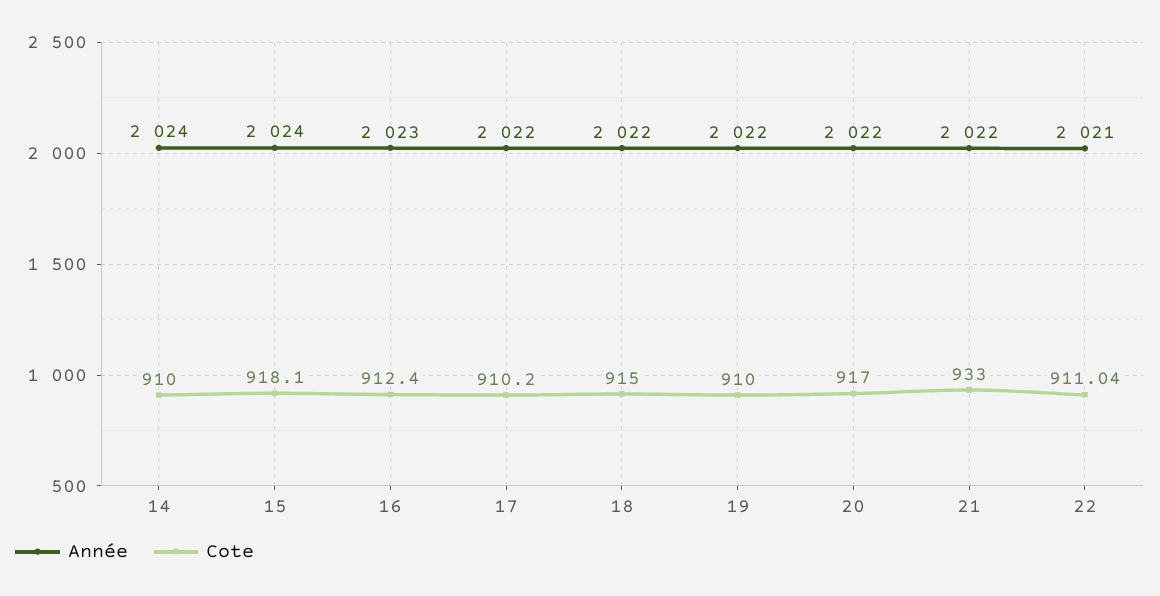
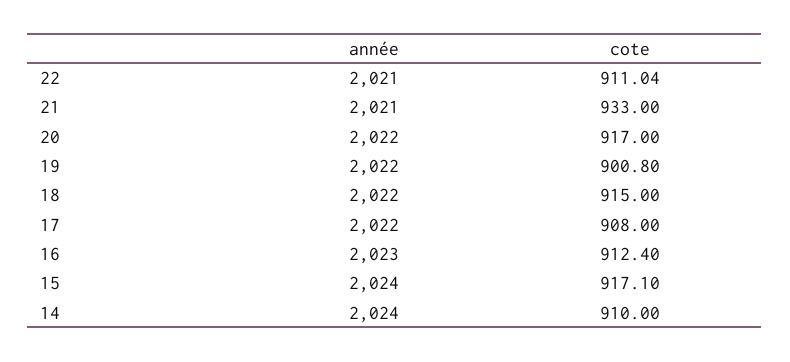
  {
    "Année": {
      "14": 2024,
      "15": 2024,
      "16": 2023,
      "17": 2022,
      "18": 2022,
      "19": 2022,
      "20": 2022,
-     "21": 2022,
+     "21": 2021,
      "22": 2021
    },
    "Cote": {
      "14": 910,
-     "15": 918.1,
+     "15": 917.1,
      "16": 912.4,
-     "17": 910.2,
+     "17": 908,
      "18": 915,
-     "19": 910,
+     "19": 900.8,
      "20": 917,
      "21": 933,
      "22": 911.04
    }
  }

